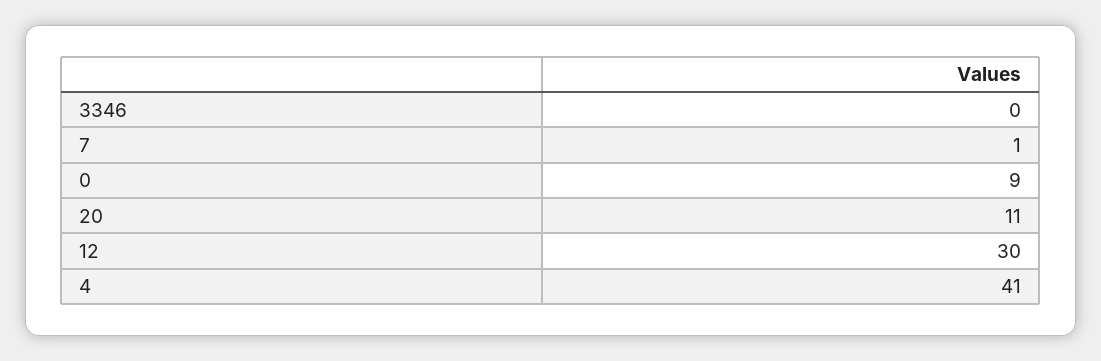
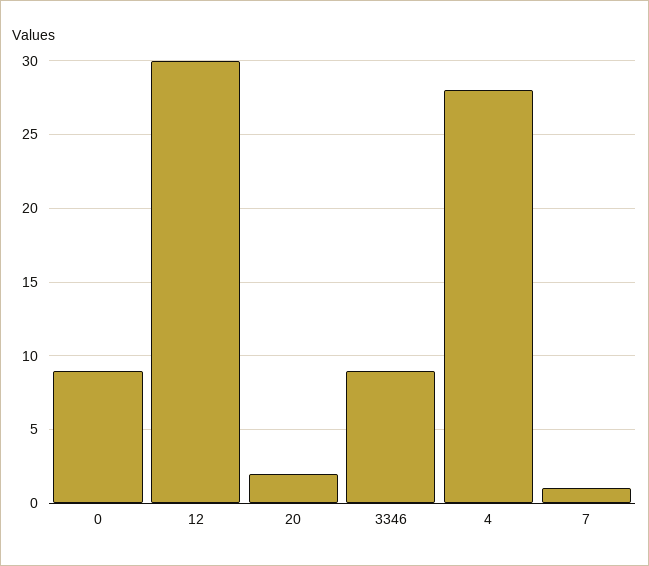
  {
-   "3346": 0,
+   "3346": 9,
    "7": 1,
    "0": 9,
-   "20": 11,
+   "20": 2,
    "12": 30,
-   "4": 41
+   "4": 28
  }

